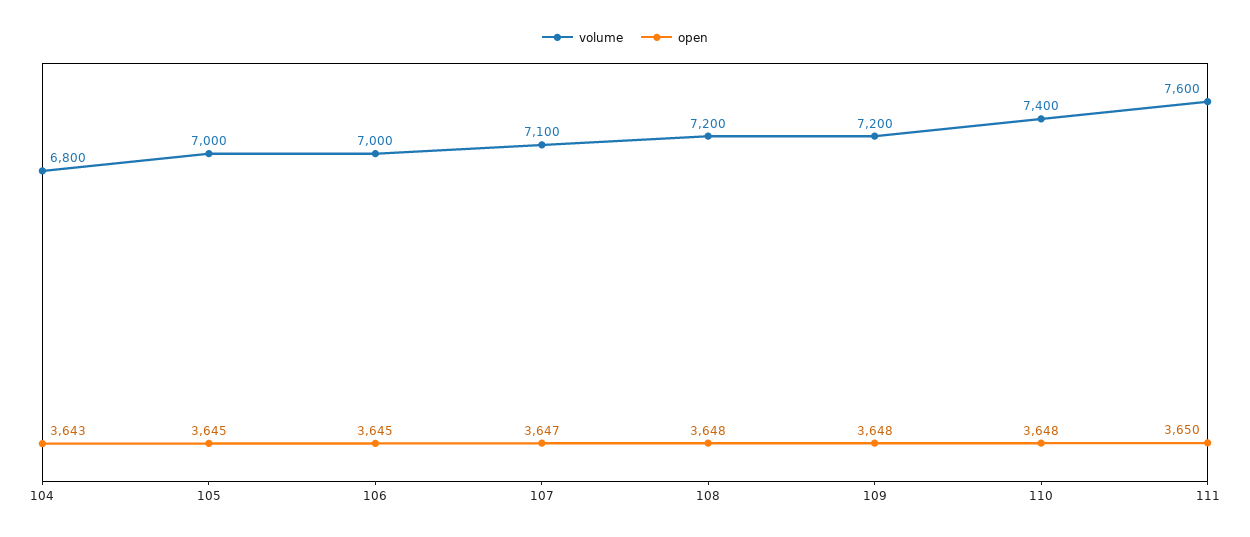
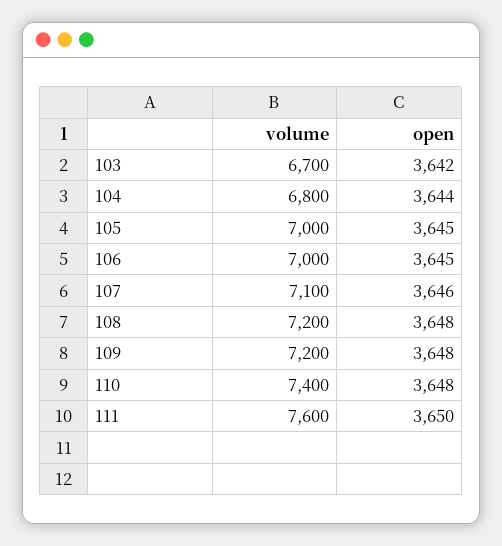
  {
    "volume": {
      "104": 6800,
      "105": 7000,
      "106": 7000,
      "107": 7100,
      "108": 7200,
      "109": 7200,
      "110": 7400,
-     "111": 7600
+     "111": 7600,
+     "103": 6700
    },
    "open": {
-     "104": 3643,
+     "104": 3644,
      "105": 3645,
      "106": 3645,
-     "107": 3647,
+     "107": 3646,
      "108": 3648,
      "109": 3648,
      "110": 3648,
-     "111": 3650
+     "111": 3650,
+     "103": 3642
    }
  }

